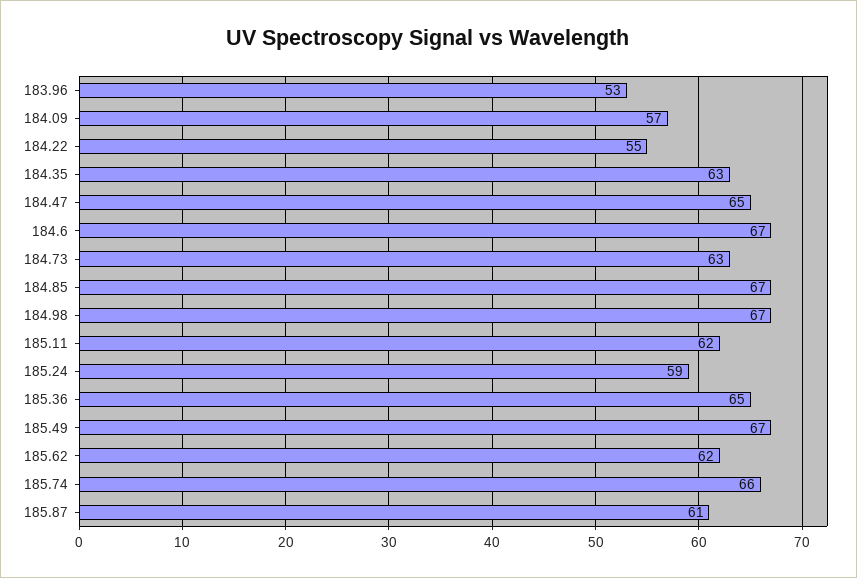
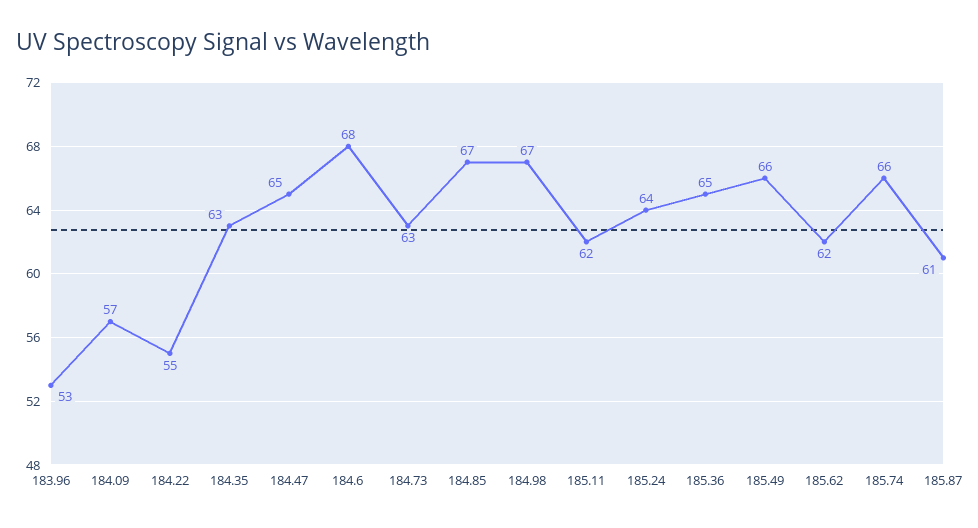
  {
    "183.96": 53,
    "184.09": 57,
    "184.22": 55,
    "184.35": 63,
    "184.47": 65,
-   "184.6": 67,
+   "184.6": 68,
    "184.73": 63,
    "184.85": 67,
    "184.98": 67,
    "185.11": 62,
-   "185.24": 59,
+   "185.24": 64,
    "185.36": 65,
-   "185.49": 67,
+   "185.49": 66,
    "185.62": 62,
    "185.74": 66,
    "185.87": 61
  }

